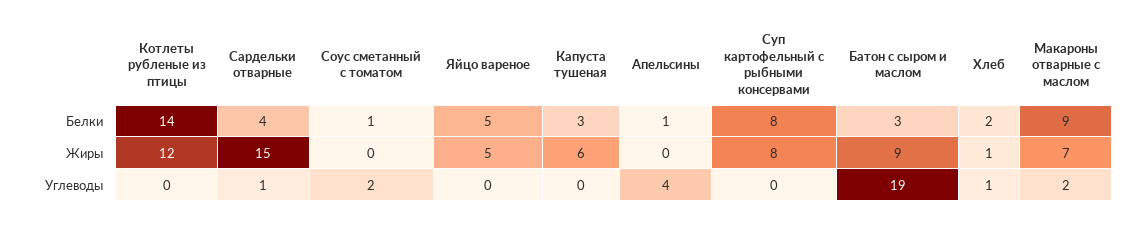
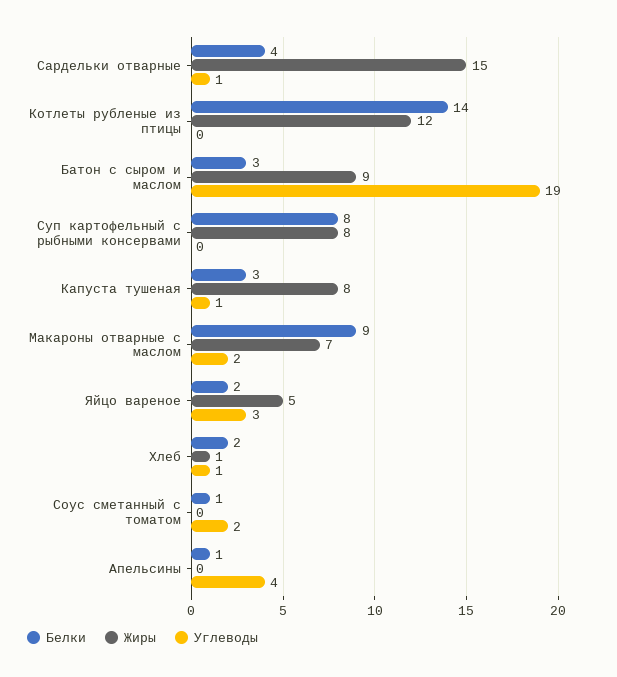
  {
    "Белки": {
      "Котлеты рубленые из птицы": 14,
      "Сардельки отварные": 4,
      "Соус сметанный с томатом": 1,
-     "Яйцо вареное": 5,
+     "Яйцо вареное": 2,
      "Капуста тушеная": 3,
      "Апельсины": 1,
      "Суп картофельный с рыбными консервами": 8,
      "Батон с сыром и маслом": 3,
      "Хлеб": 2,
      "Макароны отварные с маслом": 9
    },
    "Жиры": {
      "Котлеты рубленые из птицы": 12,
      "Сардельки отварные": 15,
      "Соус сметанный с томатом": 0,
      "Яйцо вареное": 5,
-     "Капуста тушеная": 6,
+     "Капуста тушеная": 8,
      "Апельсины": 0,
      "Суп картофельный с рыбными консервами": 8,
      "Батон с сыром и маслом": 9,
      "Хлеб": 1,
      "Макароны отварные с маслом": 7
    },
    "Углеводы": {
      "Котлеты рубленые из птицы": 0,
      "Сардельки отварные": 1,
      "Соус сметанный с томатом": 2,
-     "Яйцо вареное": 0,
+     "Яйцо вареное": 3,
-     "Капуста тушеная": 0,
+     "Капуста тушеная": 1,
      "Апельсины": 4,
      "Суп картофельный с рыбными консервами": 0,
      "Батон с сыром и маслом": 19,
      "Хлеб": 1,
      "Макароны отварные с маслом": 2
    }
  }

